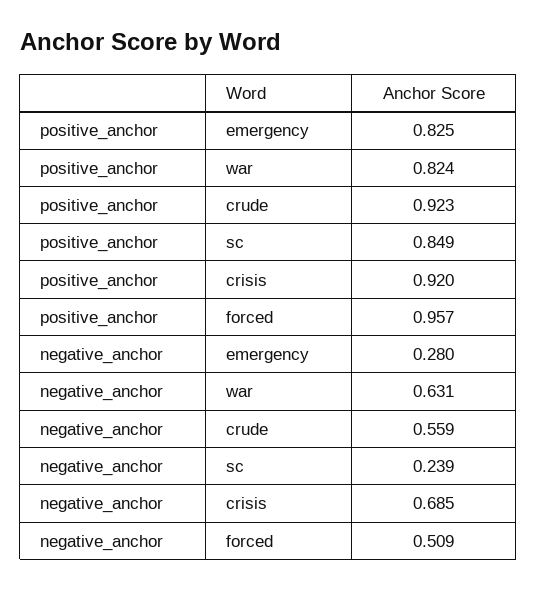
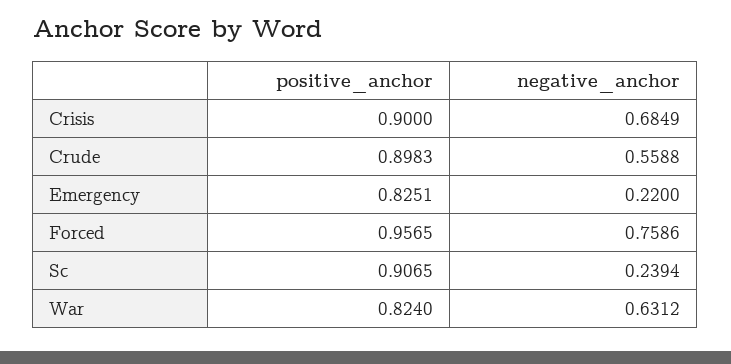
  {
    "positive_anchor": {
      "emergency": 0.8251,
      "war": 0.824,
-     "crude": 0.923,
+     "crude": 0.8983,
-     "sc": 0.849,
+     "sc": 0.9065,
-     "crisis": 0.92,
+     "crisis": 0.9,
      "forced": 0.9565
    },
    "negative_anchor": {
-     "emergency": 0.28,
+     "emergency": 0.22,
      "war": 0.6312,
      "crude": 0.5588,
      "sc": 0.2394,
      "crisis": 0.6849,
-     "forced": 0.509
+     "forced": 0.7586
    }
  }

